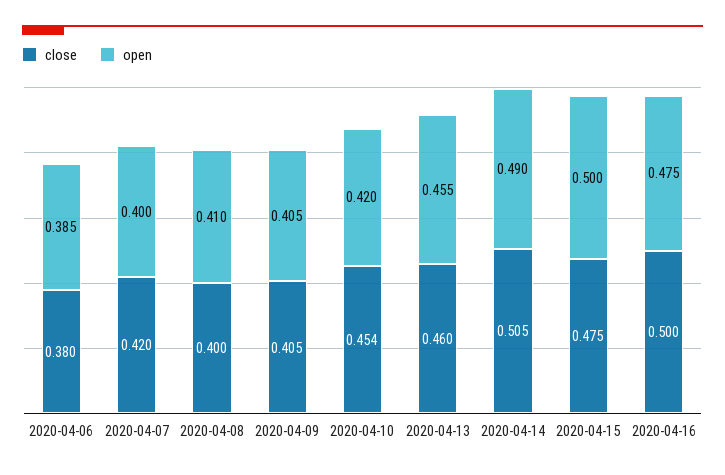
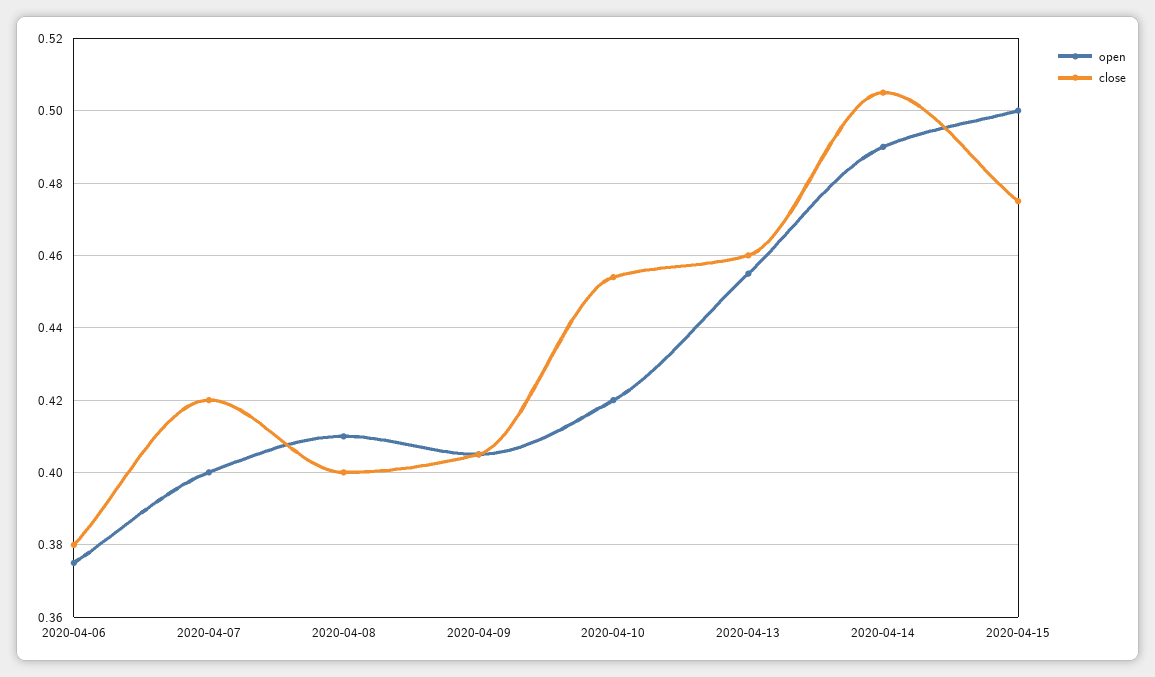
  {
    "close": {
      "2020-04-06": 0.38,
      "2020-04-07": 0.42,
      "2020-04-08": 0.4,
      "2020-04-09": 0.405,
      "2020-04-10": 0.454,
      "2020-04-13": 0.46,
      "2020-04-14": 0.505,
-     "2020-04-15": 0.475,
+     "2020-04-15": 0.475
-     "2020-04-16": 0.5
    },
    "open": {
-     "2020-04-06": 0.385,
+     "2020-04-06": 0.375,
      "2020-04-07": 0.4,
      "2020-04-08": 0.41,
      "2020-04-09": 0.405,
      "2020-04-10": 0.42,
      "2020-04-13": 0.455,
      "2020-04-14": 0.49,
-     "2020-04-15": 0.5,
+     "2020-04-15": 0.5
-     "2020-04-16": 0.475
    }
  }

